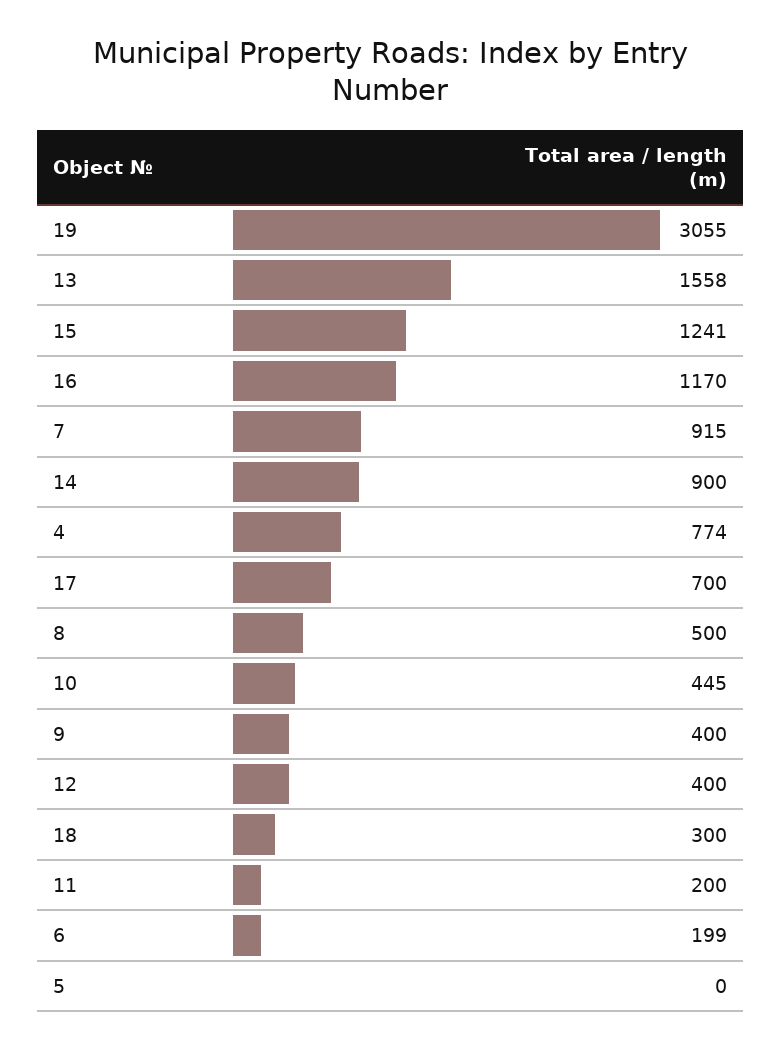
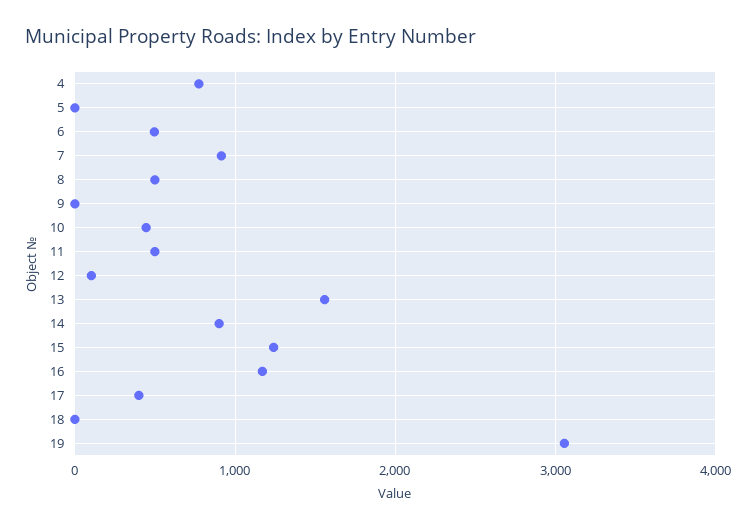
  {
    "19": 3055,
    "13": 1558,
    "15": 1241,
    "16": 1170,
    "7": 915,
    "14": 900,
    "4": 774,
-   "17": 700,
+   "17": 400,
    "8": 500,
    "10": 445,
-   "9": 400,
+   "9": 0,
-   "12": 400,
+   "12": 100,
-   "18": 300,
+   "18": 0,
-   "11": 200,
+   "11": 500,
-   "6": 199,
+   "6": 500,
    "5": 0
  }

